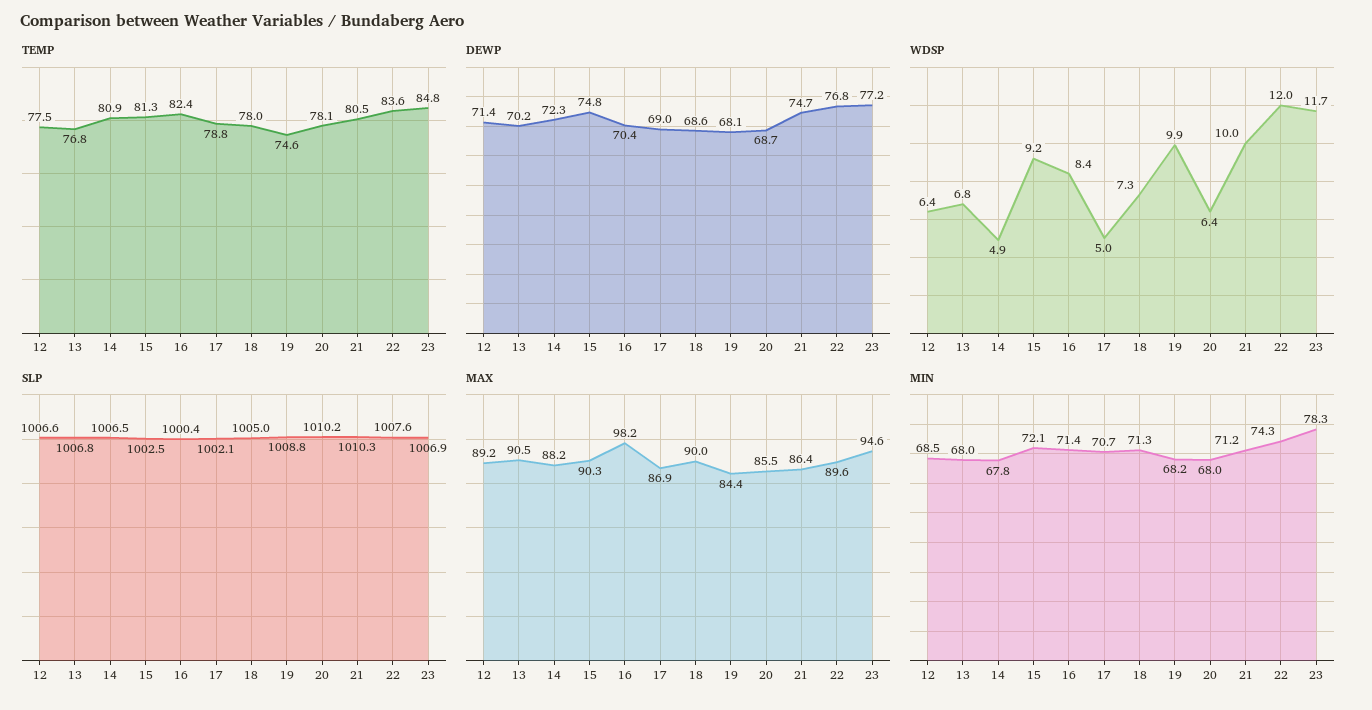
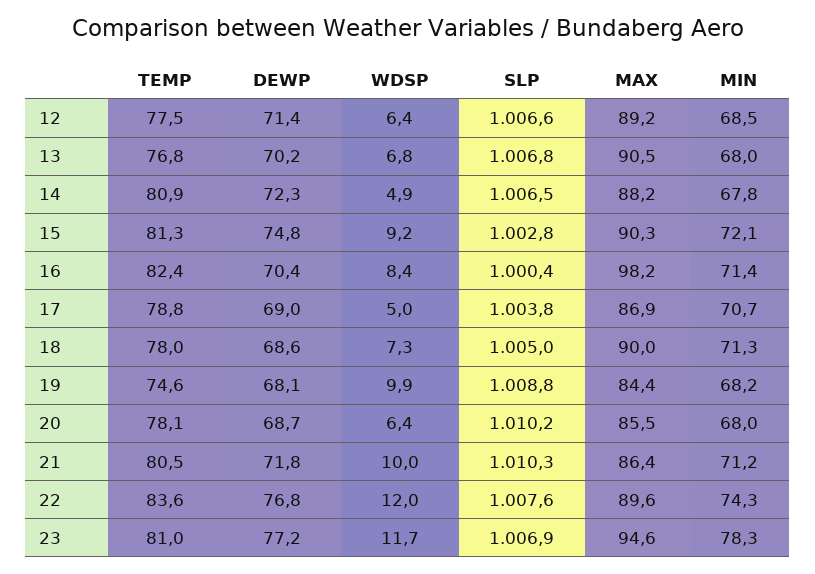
  {
    "TEMP": {
      "12": 77.5,
      "13": 76.8,
      "14": 80.9,
      "15": 81.3,
      "16": 82.4,
      "17": 78.8,
      "18": 78,
      "19": 74.6,
      "20": 78.1,
      "21": 80.5,
      "22": 83.6,
-     "23": 84.8
+     "23": 81
    },
    "DEWP": {
      "12": 71.4,
      "13": 70.2,
      "14": 72.3,
      "15": 74.8,
      "16": 70.4,
      "17": 69,
      "18": 68.6,
      "19": 68.1,
      "20": 68.7,
-     "21": 74.7,
+     "21": 71.8,
      "22": 76.8,
      "23": 77.2
    },
    "WDSP": {
      "12": 6.4,
      "13": 6.8,
      "14": 4.9,
      "15": 9.2,
      "16": 8.4,
      "17": 5,
      "18": 7.3,
      "19": 9.9,
      "20": 6.4,
      "21": 10,
      "22": 12,
      "23": 11.7
    },
    "SLP": {
      "12": 1006.6,
      "13": 1006.8,
      "14": 1006.5,
-     "15": 1002.5,
+     "15": 1002.8,
      "16": 1000.4,
-     "17": 1002.1,
+     "17": 1003.8,
      "18": 1005,
      "19": 1008.8,
      "20": 1010.2,
      "21": 1010.3,
      "22": 1007.6,
      "23": 1006.9
    },
    "MAX": {
      "12": 89.2,
      "13": 90.5,
      "14": 88.2,
      "15": 90.3,
      "16": 98.2,
      "17": 86.9,
      "18": 90,
      "19": 84.4,
      "20": 85.5,
      "21": 86.4,
      "22": 89.6,
      "23": 94.6
    },
    "MIN": {
      "12": 68.5,
      "13": 68,
      "14": 67.8,
      "15": 72.1,
      "16": 71.4,
      "17": 70.7,
      "18": 71.3,
      "19": 68.2,
      "20": 68,
      "21": 71.2,
      "22": 74.3,
      "23": 78.3
    }
  }

